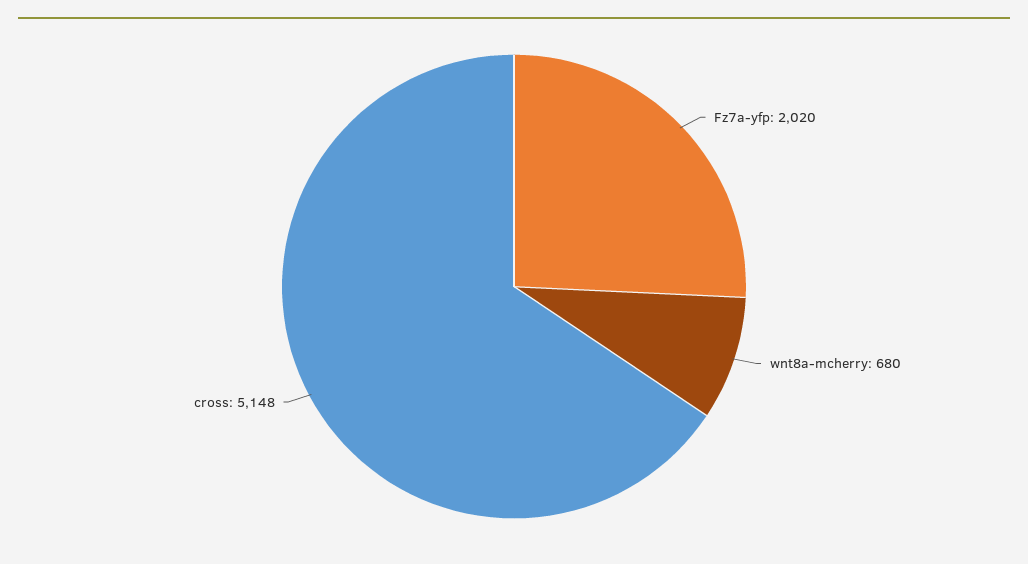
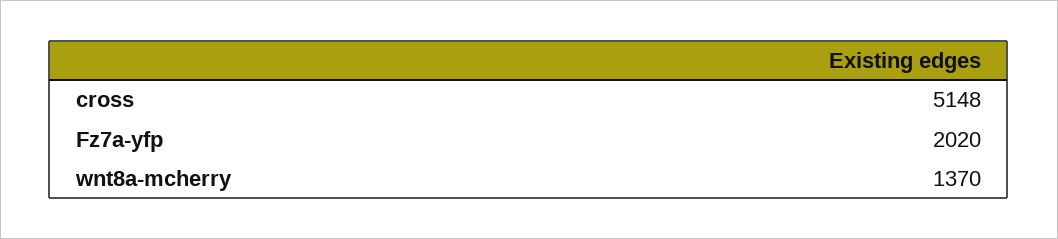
  {
    "Fz7a-yfp": 2020,
-   "wnt8a-mcherry": 680,
+   "wnt8a-mcherry": 1370,
    "cross": 5148
  }

